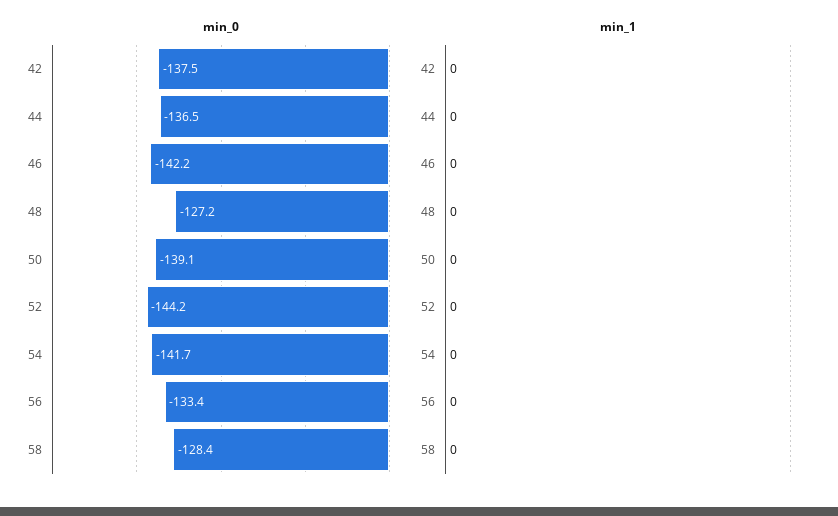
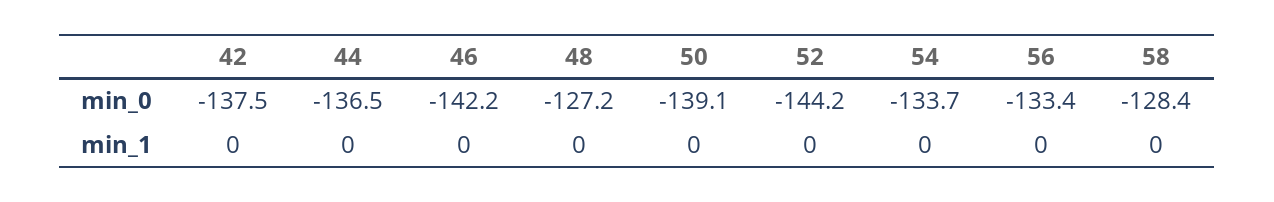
  {
    "min_0": {
      "42": -137.5,
      "44": -136.5,
      "46": -142.2,
      "48": -127.2,
      "50": -139.1,
      "52": -144.2,
-     "54": -141.7,
+     "54": -133.7,
      "56": -133.4,
      "58": -128.4
    },
    "min_1": {
      "42": 0,
      "44": 0,
      "46": 0,
      "48": 0,
      "50": 0,
      "52": 0,
      "54": 0,
      "56": 0,
      "58": 0
    }
  }

